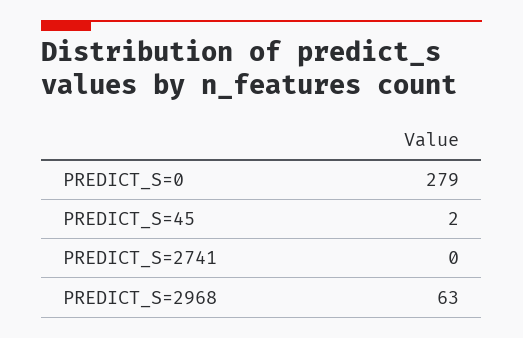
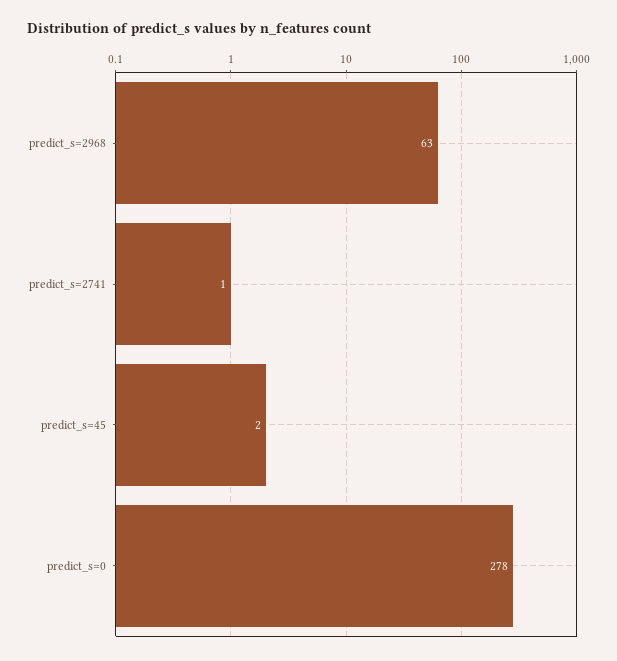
  {
-   "PREDICT_S=0": 279,
+   "PREDICT_S=0": 278,
    "PREDICT_S=45": 2,
-   "PREDICT_S=2741": 0,
+   "PREDICT_S=2741": 1,
    "PREDICT_S=2968": 63
  }

